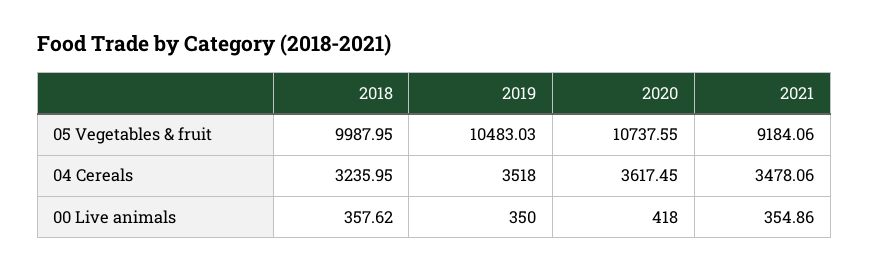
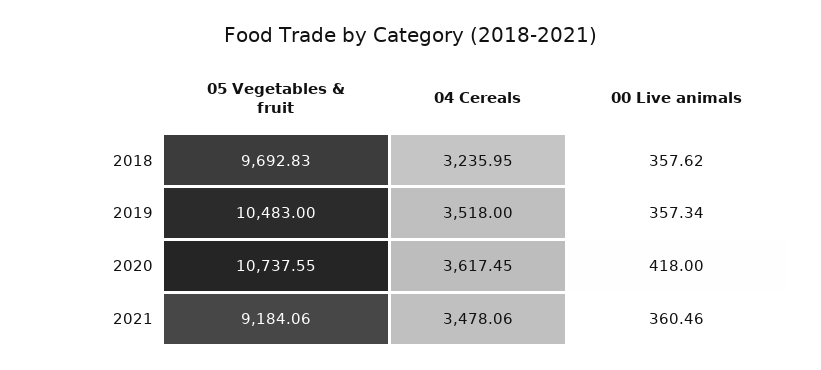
  {
    "2018": {
-     "05 Vegetables & fruit": 9987.95,
+     "05 Vegetables & fruit": 9692.83,
      "04 Cereals": 3235.95,
      "00 Live animals": 357.62
    },
    "2019": {
-     "05 Vegetables & fruit": 10483.03,
+     "05 Vegetables & fruit": 10483,
      "04 Cereals": 3518,
-     "00 Live animals": 350
+     "00 Live animals": 357.34
    },
    "2020": {
      "05 Vegetables & fruit": 10737.55,
      "04 Cereals": 3617.45,
      "00 Live animals": 418
    },
    "2021": {
      "05 Vegetables & fruit": 9184.06,
      "04 Cereals": 3478.06,
-     "00 Live animals": 354.86
+     "00 Live animals": 360.46
    }
  }

